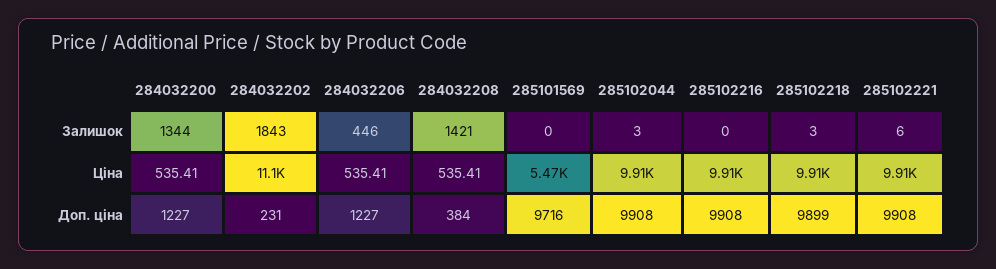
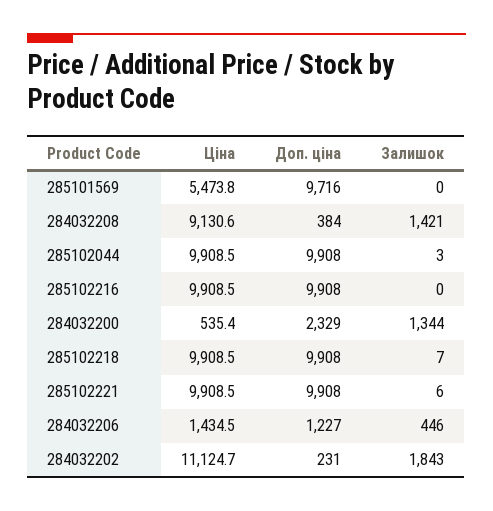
  {
    "284032200": {
      "Залишок": 1344,
      "Ціна": 535.41,
-     "Доп. ціна": 1227
+     "Доп. ціна": 2329
    },
    "284032202": {
      "Залишок": 1843,
      "Ціна": 11124.7,
      "Доп. ціна": 231
    },
    "284032206": {
      "Залишок": 446,
-     "Ціна": 535.41,
+     "Ціна": 1434.5,
      "Доп. ціна": 1227
    },
    "284032208": {
      "Залишок": 1421,
-     "Ціна": 535.41,
+     "Ціна": 9130.6,
      "Доп. ціна": 384
    },
    "285101569": {
      "Залишок": 0,
      "Ціна": 5473.8,
      "Доп. ціна": 9716
    },
    "285102044": {
      "Залишок": 3,
      "Ціна": 9908.5,
      "Доп. ціна": 9908
    },
    "285102216": {
      "Залишок": 0,
      "Ціна": 9908.5,
      "Доп. ціна": 9908
    },
    "285102218": {
-     "Залишок": 3,
+     "Залишок": 7,
      "Ціна": 9908.5,
-     "Доп. ціна": 9899
+     "Доп. ціна": 9908
    },
    "285102221": {
      "Залишок": 6,
      "Ціна": 9908.5,
      "Доп. ціна": 9908
    }
  }

